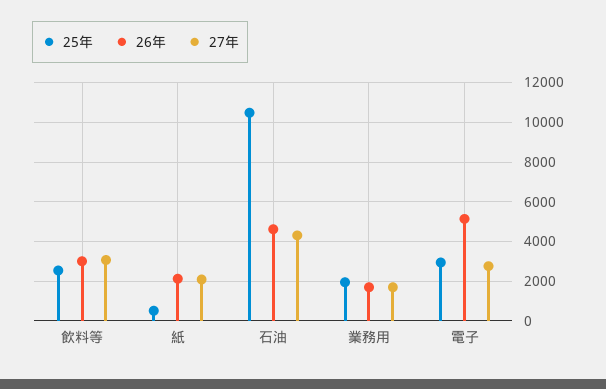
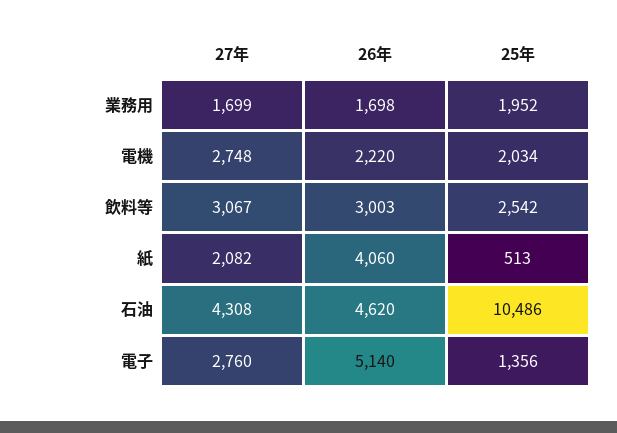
  {
    "25年": {
      "飲料等": 2542,
      "紙": 513,
      "石油": 10486,
      "業務用": 1952,
-     "電子": 3000
+     "電子": 1356,
+     "電機": 2034
    },
    "26年": {
      "飲料等": 3003,
-     "紙": 2000,
+     "紙": 4060,
      "石油": 4620,
      "業務用": 1698,
-     "電子": 5140
+     "電子": 5140,
+     "電機": 2220
    },
    "27年": {
      "飲料等": 3067,
      "紙": 2082,
      "石油": 4308,
      "業務用": 1699,
-     "電子": 2760
+     "電子": 2760,
+     "電機": 2748
    }
  }

